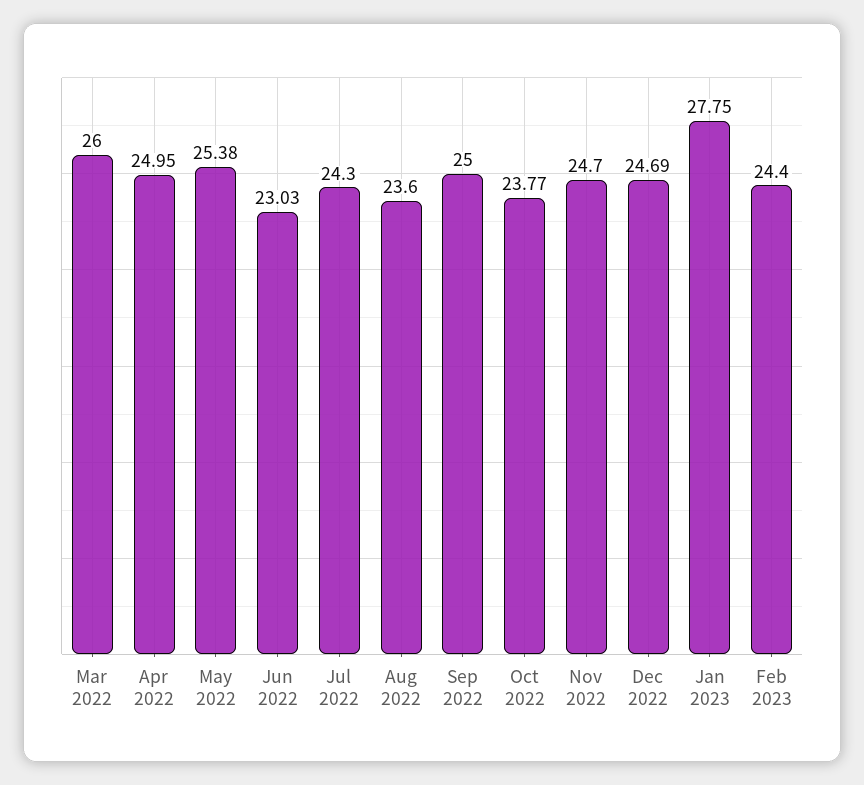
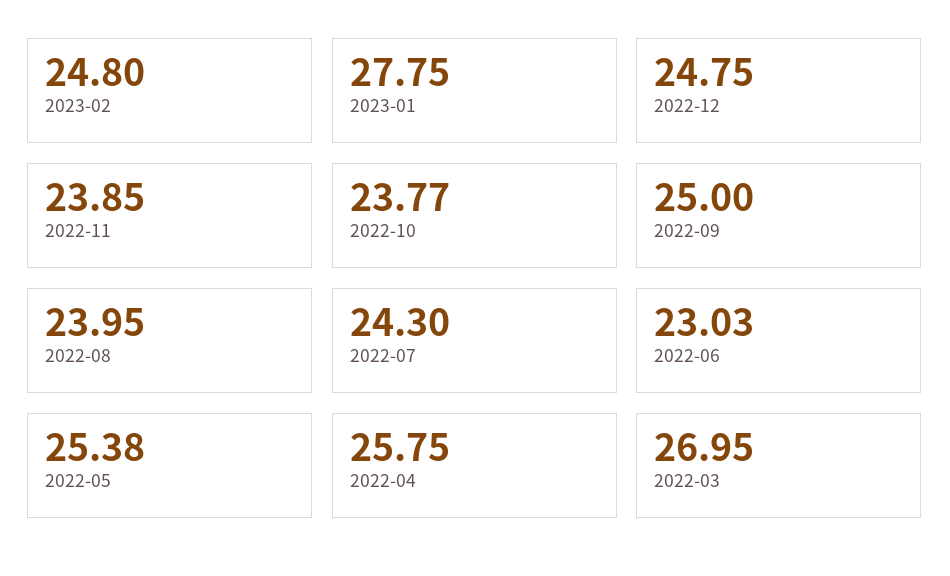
  {
-   "Mar 2022": 26,
+   "Mar 2022": 26.95,
-   "Apr 2022": 24.95,
+   "Apr 2022": 25.75,
    "May 2022": 25.38,
    "Jun 2022": 23.03,
    "Jul 2022": 24.3,
-   "Aug 2022": 23.6,
+   "Aug 2022": 23.95,
    "Sep 2022": 25,
    "Oct 2022": 23.77,
-   "Nov 2022": 24.7,
+   "Nov 2022": 23.85,
-   "Dec 2022": 24.69,
+   "Dec 2022": 24.75,
    "Jan 2023": 27.75,
-   "Feb 2023": 24.4
+   "Feb 2023": 24.8
  }

